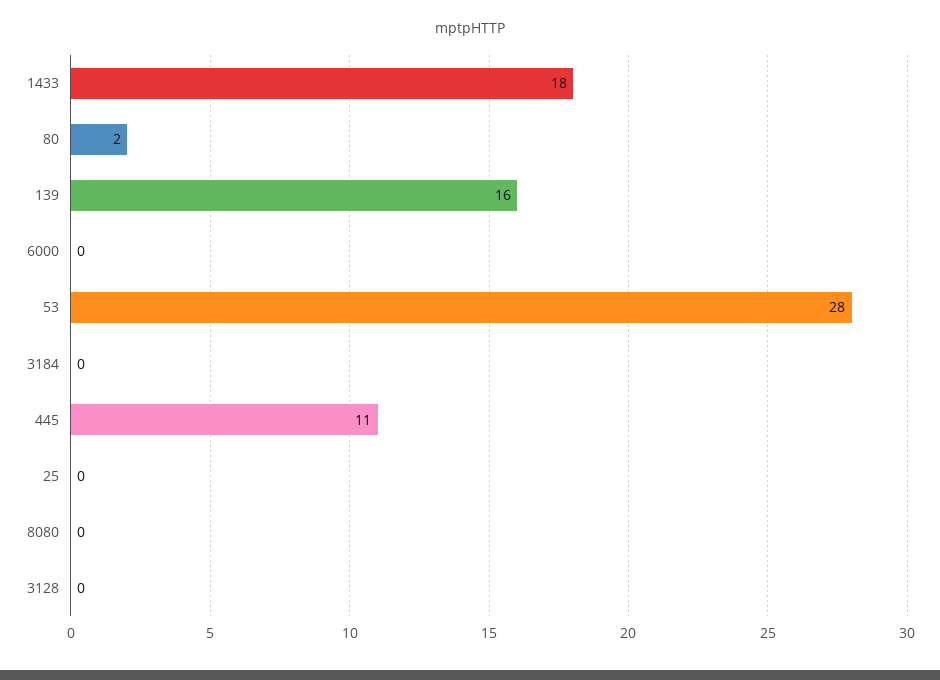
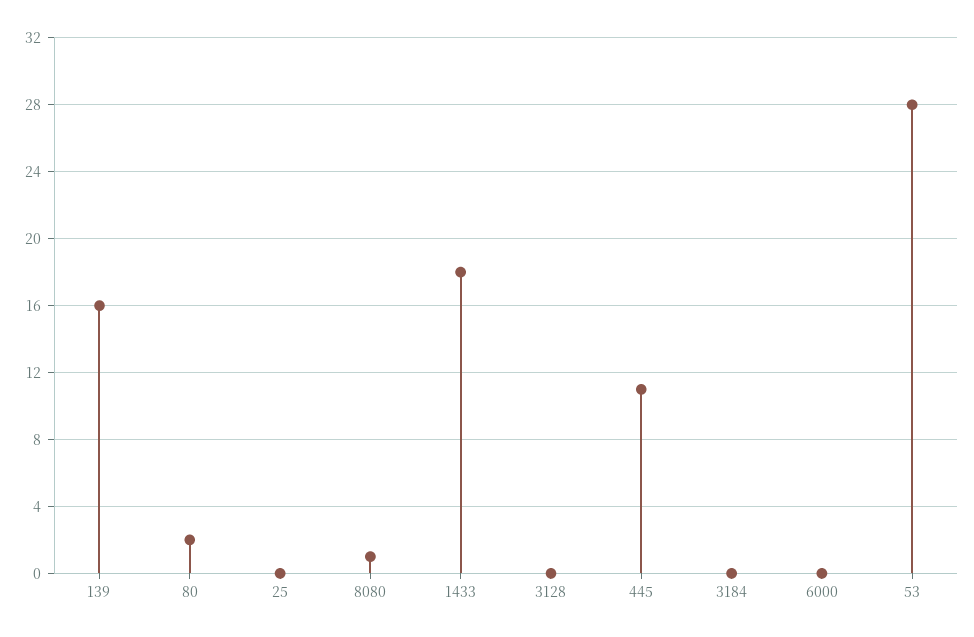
  {
    "1433": 18,
    "80": 2,
    "139": 16,
    "6000": 0,
    "53": 28,
    "3184": 0,
    "445": 11,
    "25": 0,
-   "8080": 0,
+   "8080": 1,
    "3128": 0
  }

